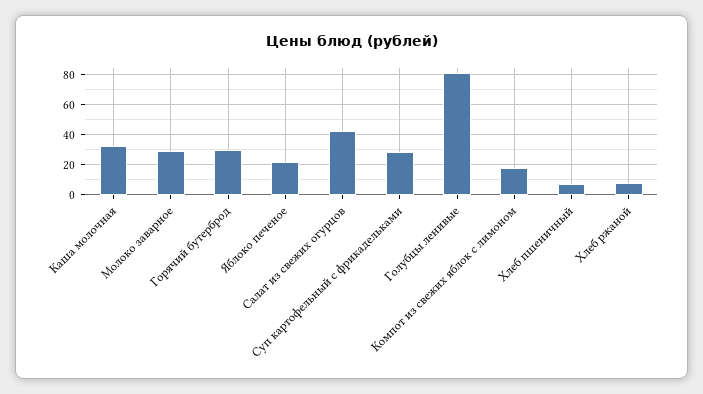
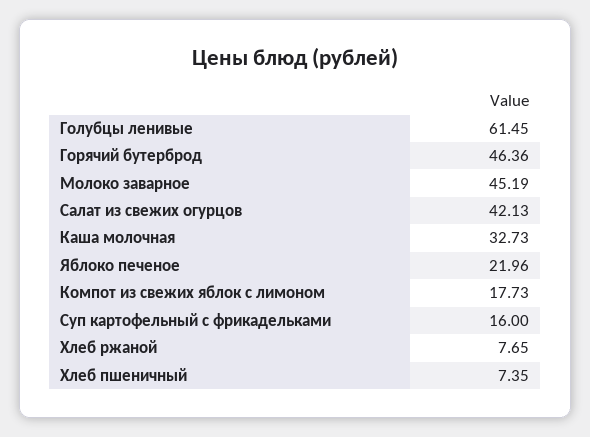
  {
    "Каша молочная": 32.73,
-   "Молоко заварное": 30,
+   "Молоко заварное": 45.19,
-   "Горячий бутерброд": 30,
+   "Горячий бутерброд": 46.36,
    "Яблоко печеное": 21.96,
    "Салат из свежих огурцов": 42.13,
-   "Суп картофельный с фрикадельками": 30,
+   "Суп картофельный с фрикадельками": 16,
-   "Голубцы ленивые": 80,
+   "Голубцы ленивые": 61.45,
    "Компот из свежих яблок с лимоном": 17.73,
    "Хлеб пшеничный": 7.35,
    "Хлеб ржаной": 7.65
  }

